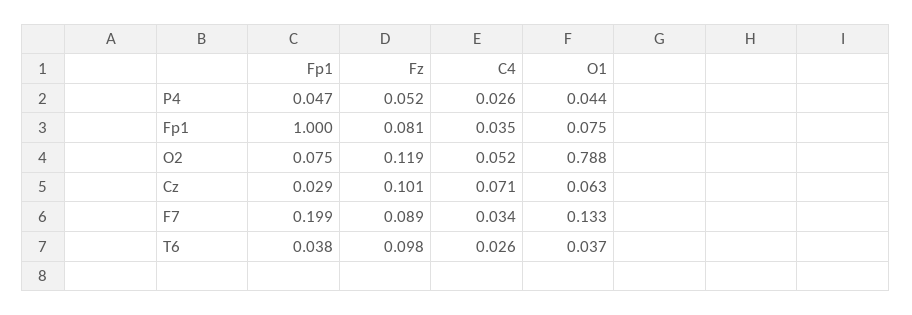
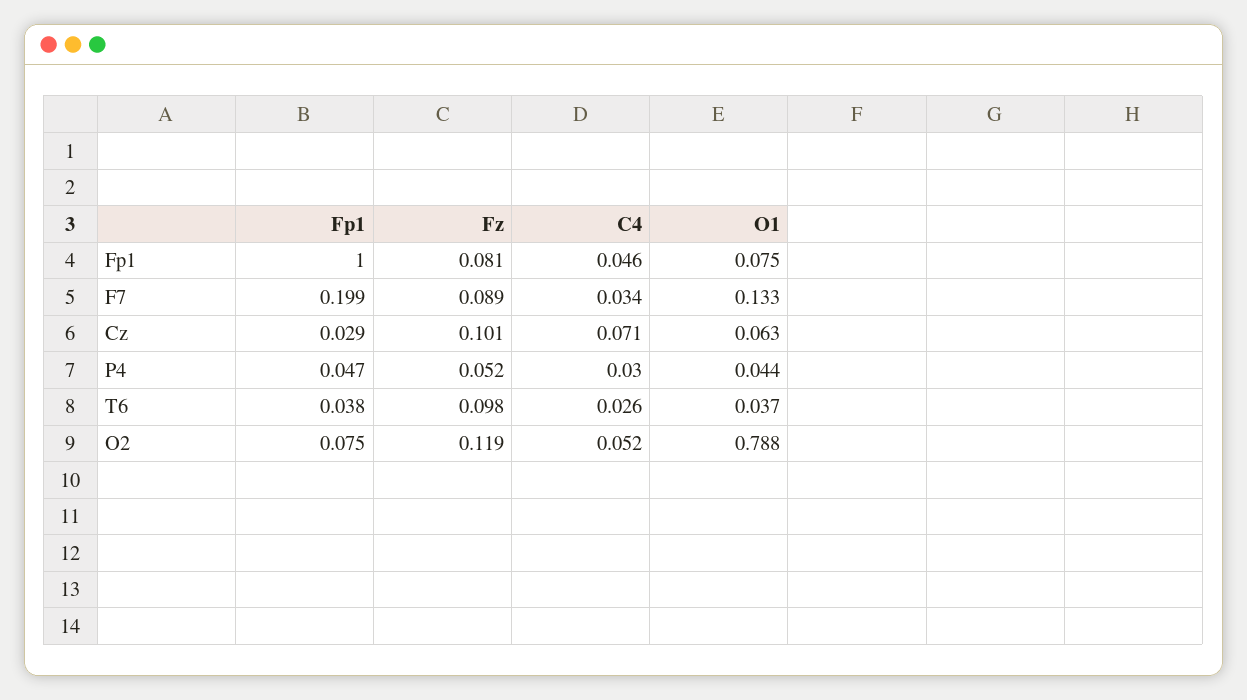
  {
    "Fp1": {
      "P4": 0.047,
      "Fp1": 1,
      "O2": 0.075,
      "Cz": 0.029,
      "F7": 0.199,
      "T6": 0.038
    },
    "Fz": {
      "P4": 0.052,
      "Fp1": 0.081,
      "O2": 0.119,
      "Cz": 0.101,
      "F7": 0.089,
      "T6": 0.098
    },
    "C4": {
-     "P4": 0.026,
+     "P4": 0.03,
-     "Fp1": 0.035,
+     "Fp1": 0.046,
      "O2": 0.052,
      "Cz": 0.071,
      "F7": 0.034,
      "T6": 0.026
    },
    "O1": {
      "P4": 0.044,
      "Fp1": 0.075,
      "O2": 0.788,
      "Cz": 0.063,
      "F7": 0.133,
      "T6": 0.037
    }
  }

